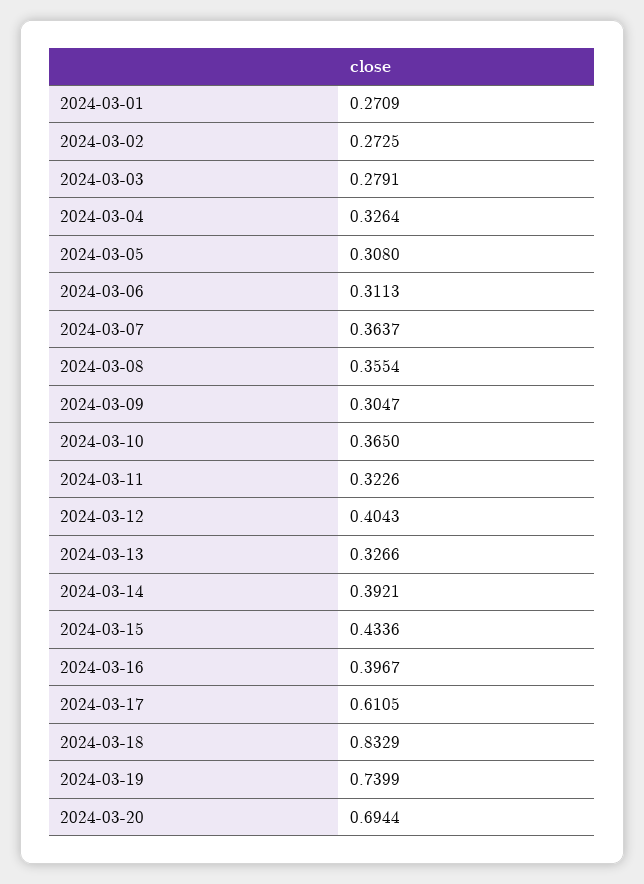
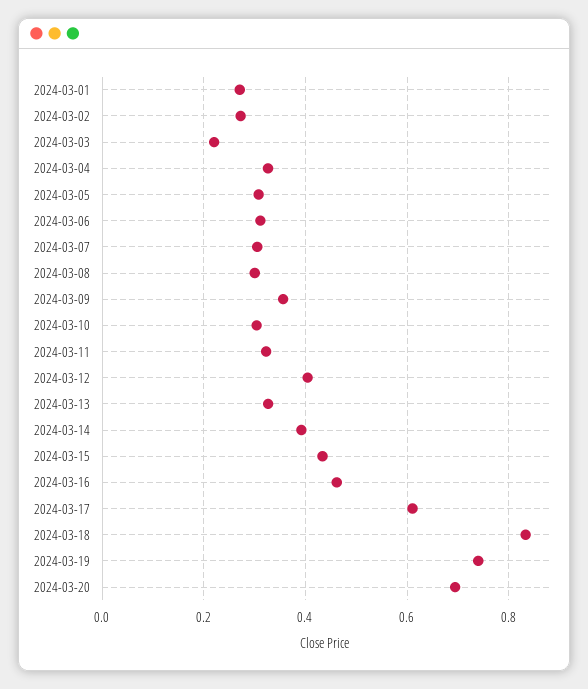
  {
    "2024-03-01": 0.2709,
    "2024-03-02": 0.2725,
-   "2024-03-03": 0.2791,
+   "2024-03-03": 0.22,
    "2024-03-04": 0.3264,
    "2024-03-05": 0.308,
    "2024-03-06": 0.3113,
-   "2024-03-07": 0.3637,
+   "2024-03-07": 0.3,
-   "2024-03-08": 0.3554,
+   "2024-03-08": 0.3,
-   "2024-03-09": 0.3047,
+   "2024-03-09": 0.36,
-   "2024-03-10": 0.365,
+   "2024-03-10": 0.3,
    "2024-03-11": 0.3226,
    "2024-03-12": 0.4043,
    "2024-03-13": 0.3266,
    "2024-03-14": 0.3921,
    "2024-03-15": 0.4336,
-   "2024-03-16": 0.3967,
+   "2024-03-16": 0.46,
    "2024-03-17": 0.6105,
    "2024-03-18": 0.8329,
    "2024-03-19": 0.7399,
    "2024-03-20": 0.6944
  }

